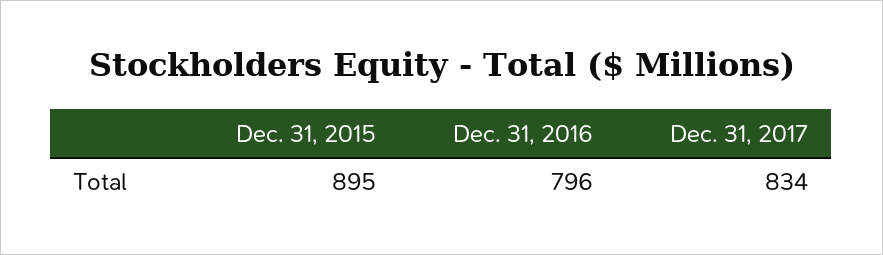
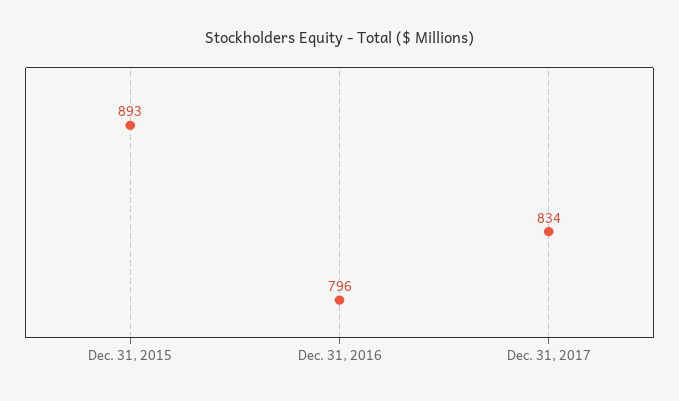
  {
-   "Dec. 31, 2015": 895,
+   "Dec. 31, 2015": 893,
    "Dec. 31, 2016": 796,
    "Dec. 31, 2017": 834
  }

